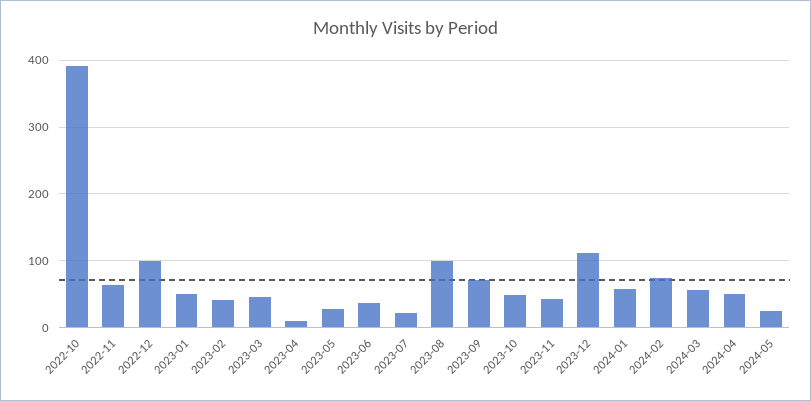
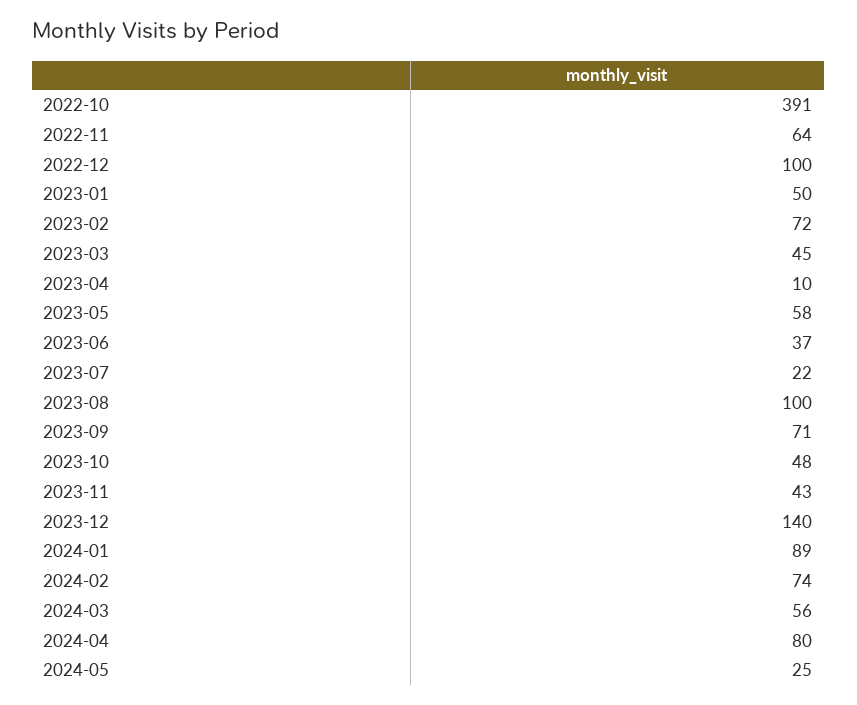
  {
    "2022-10": 391,
    "2022-11": 64,
    "2022-12": 100,
    "2023-01": 50,
-   "2023-02": 40,
+   "2023-02": 72,
    "2023-03": 45,
    "2023-04": 10,
-   "2023-05": 30,
+   "2023-05": 58,
    "2023-06": 37,
    "2023-07": 22,
    "2023-08": 100,
    "2023-09": 71,
    "2023-10": 48,
    "2023-11": 43,
-   "2023-12": 110,
+   "2023-12": 140,
-   "2024-01": 60,
+   "2024-01": 89,
    "2024-02": 74,
    "2024-03": 56,
-   "2024-04": 50,
+   "2024-04": 80,
    "2024-05": 25
  }

